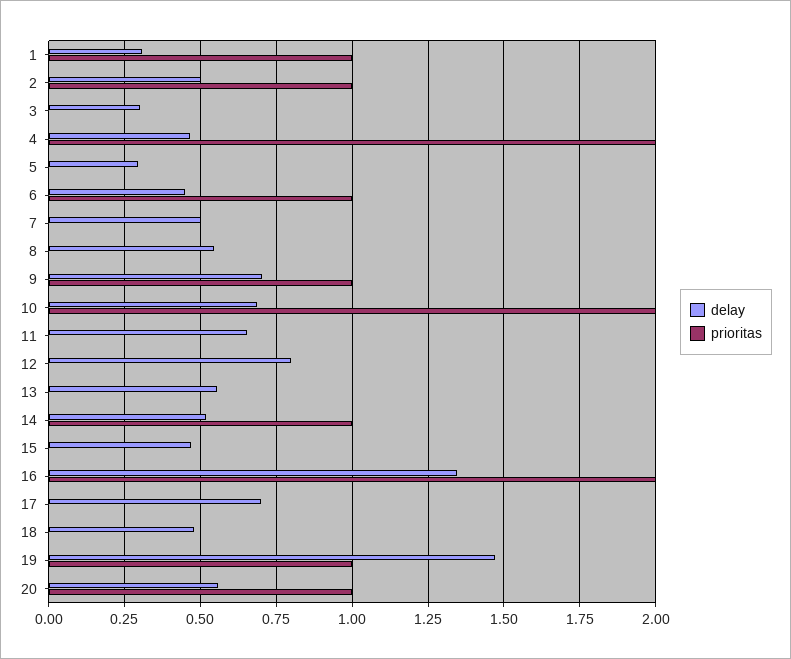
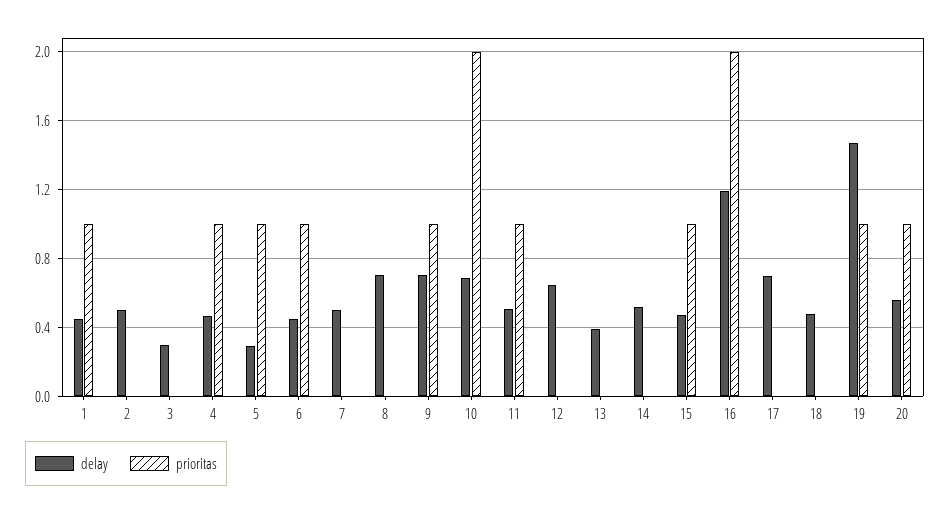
  {
    "delay": {
-     "1": 0.3,
+     "1": 0.45,
      "2": 0.5,
      "3": 0.3,
      "4": 0.475,
      "5": 0.3,
      "6": 0.45,
      "7": 0.5,
-     "8": 0.55,
+     "8": 0.7,
      "9": 0.7,
      "10": 0.675,
-     "11": 0.65,
+     "11": 0.5,
-     "12": 0.8,
+     "12": 0.65,
-     "13": 0.55,
+     "13": 0.4,
      "14": 0.525,
      "15": 0.475,
-     "16": 1.35,
+     "16": 1.2,
      "17": 0.7,
      "18": 0.475,
      "19": 1.475,
      "20": 0.55
    },
    "prioritas": {
      "1": 1,
-     "2": 1,
+     "2": 0,
      "3": 0,
-     "4": 2,
+     "4": 1,
-     "5": 0,
+     "5": 1,
      "6": 1,
      "7": 0,
      "8": 0,
      "9": 1,
      "10": 2,
-     "11": 0,
+     "11": 1,
      "12": 0,
      "13": 0,
-     "14": 1,
+     "14": 0,
-     "15": 0,
+     "15": 1,
      "16": 2,
      "17": 0,
      "18": 0,
      "19": 1,
      "20": 1
    }
  }

